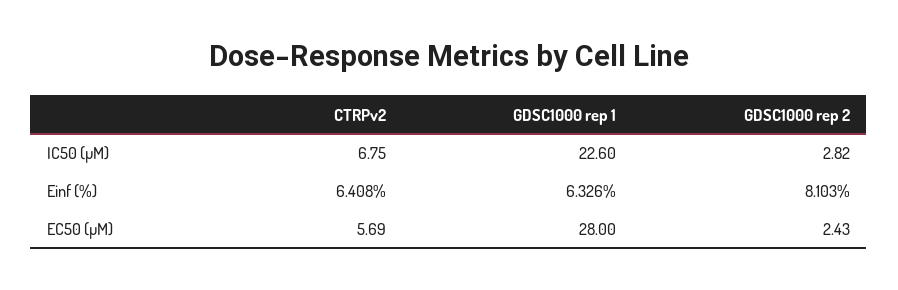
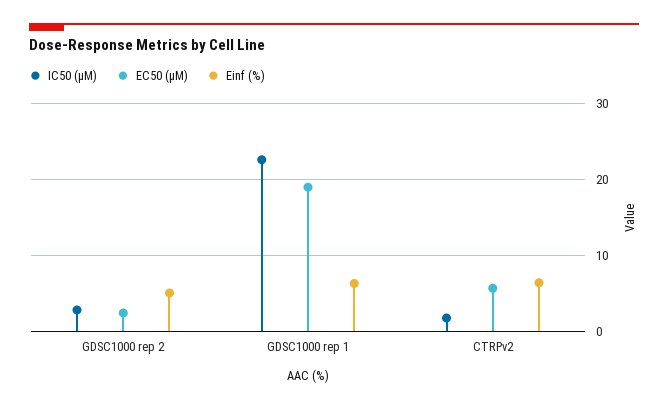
  {
    "IC50 (µM)": {
-     "CTRPv2": 6.75,
+     "CTRPv2": 2,
      "GDSC1000 rep 1": 22.6,
      "GDSC1000 rep 2": 2.82
    },
    "Einf (%)": {
      "CTRPv2": 6.408,
      "GDSC1000 rep 1": 6.326,
-     "GDSC1000 rep 2": 8.103
+     "GDSC1000 rep 2": 5
    },
    "EC50 (µM)": {
      "CTRPv2": 5.69,
-     "GDSC1000 rep 1": 28,
+     "GDSC1000 rep 1": 19,
      "GDSC1000 rep 2": 2.43
    }
  }

